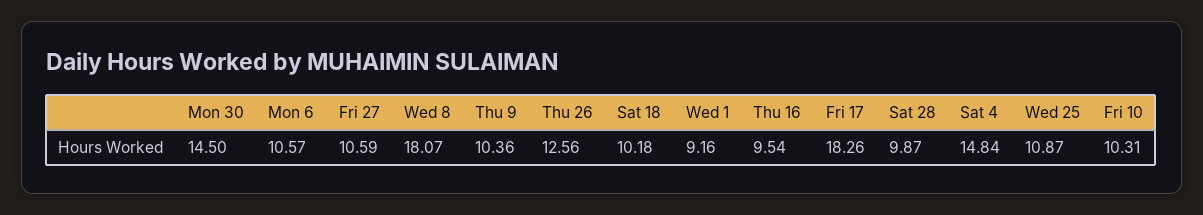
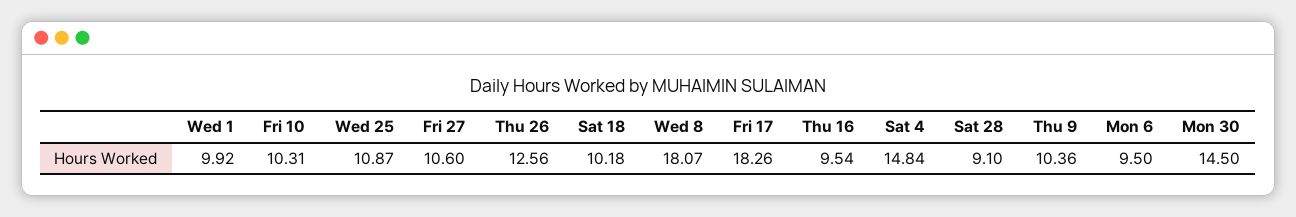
  {
    "Mon 30": 14.5,
-   "Mon 6": 10.57,
+   "Mon 6": 9.5,
-   "Fri 27": 10.59,
+   "Fri 27": 10.6,
    "Wed 8": 18.07,
    "Thu 9": 10.36,
    "Thu 26": 12.56,
    "Sat 18": 10.18,
-   "Wed 1": 9.16,
+   "Wed 1": 9.92,
    "Thu 16": 9.54,
    "Fri 17": 18.26,
-   "Sat 28": 9.87,
+   "Sat 28": 9.1,
    "Sat 4": 14.84,
    "Wed 25": 10.87,
    "Fri 10": 10.31
  }

